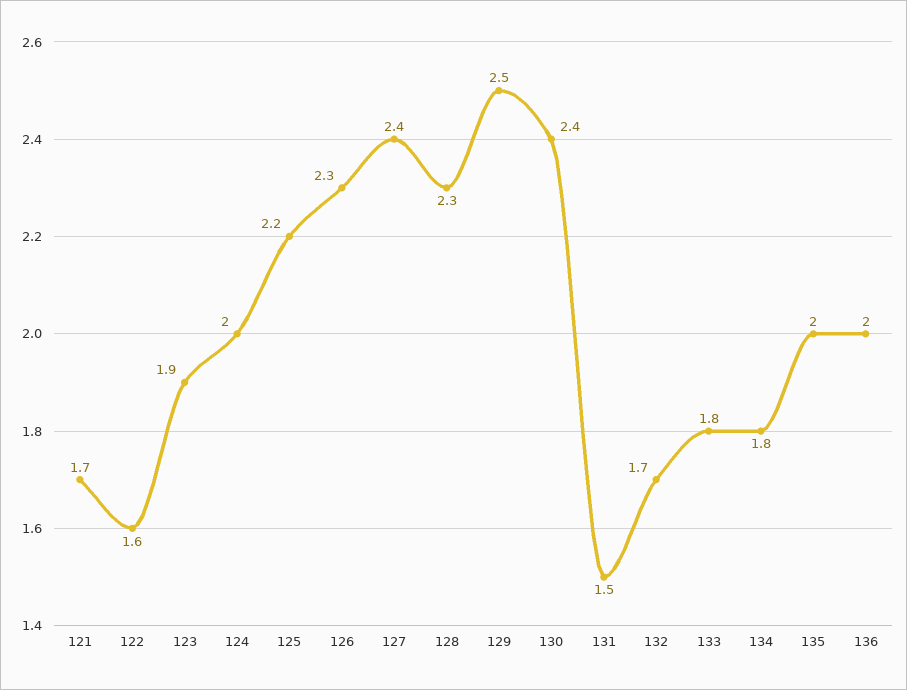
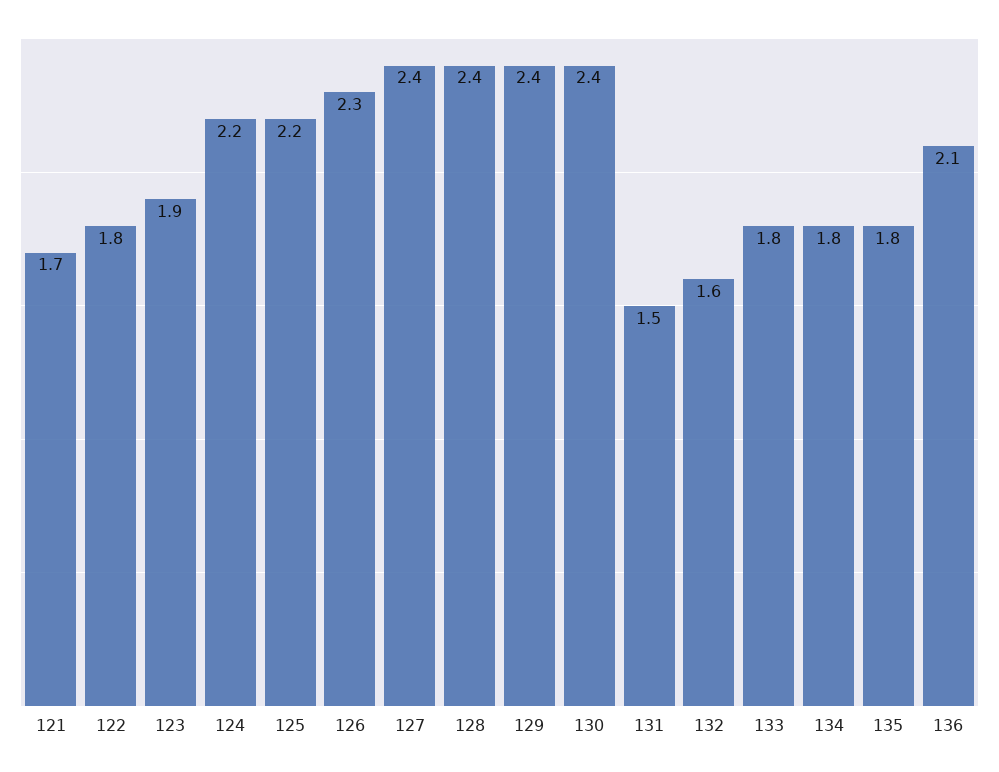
  {
    "121": 1.7,
-   "122": 1.6,
+   "122": 1.8,
    "123": 1.9,
-   "124": 2,
+   "124": 2.2,
    "125": 2.2,
    "126": 2.3,
    "127": 2.4,
-   "128": 2.3,
+   "128": 2.4,
-   "129": 2.5,
+   "129": 2.4,
    "130": 2.4,
    "131": 1.5,
-   "132": 1.7,
+   "132": 1.6,
    "133": 1.8,
    "134": 1.8,
-   "135": 2,
+   "135": 1.8,
-   "136": 2
+   "136": 2.1
  }

